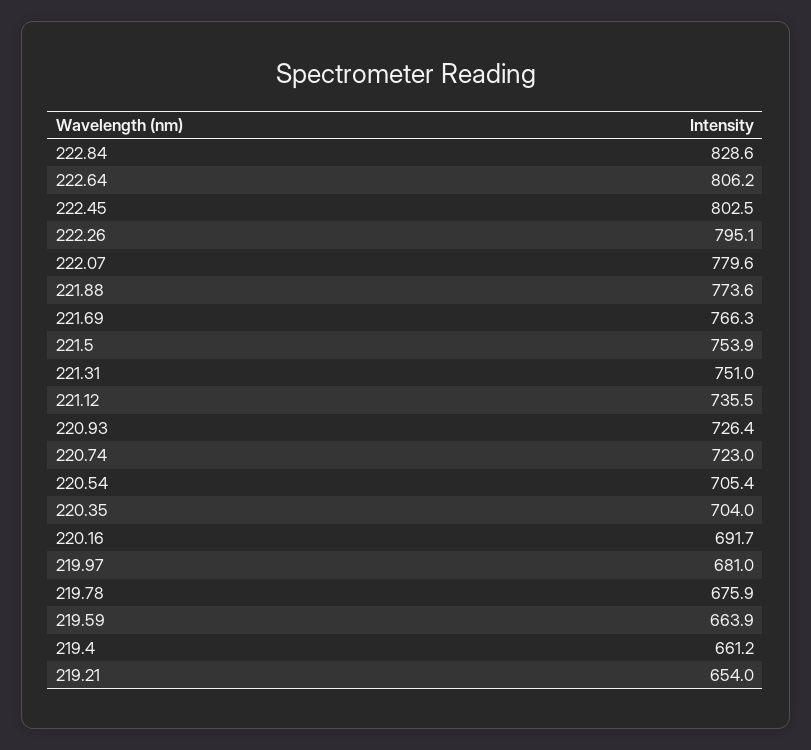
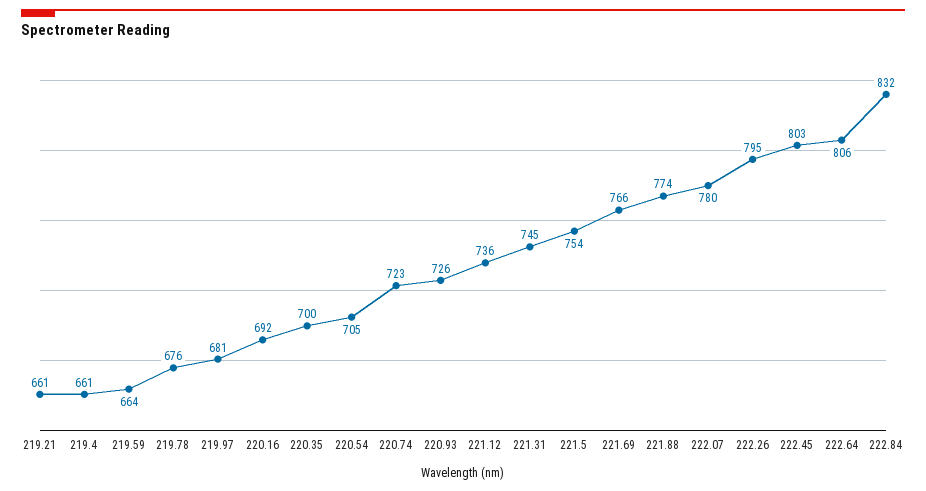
  {
-   "222.84": 828.6,
+   "222.84": 832,
    "222.64": 806.2,
    "222.45": 802.5,
    "222.26": 795.1,
    "222.07": 779.6,
    "221.88": 773.6,
    "221.69": 766.3,
    "221.5": 753.9,
-   "221.31": 751,
+   "221.31": 745,
    "221.12": 735.5,
    "220.93": 726.4,
    "220.74": 723,
    "220.54": 705.4,
-   "220.35": 704,
+   "220.35": 700,
    "220.16": 691.7,
    "219.97": 681,
    "219.78": 675.9,
    "219.59": 663.9,
    "219.4": 661.2,
-   "219.21": 654
+   "219.21": 661
  }

